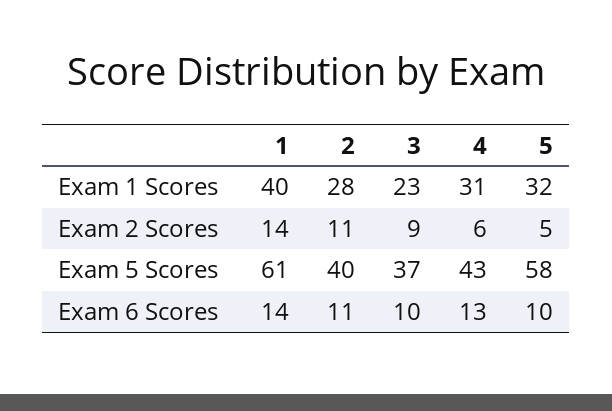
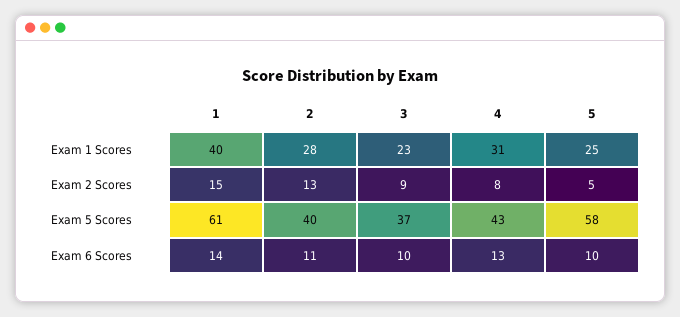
  {
    "1": {
      "Exam 1 Scores": 40,
-     "Exam 2 Scores": 14,
+     "Exam 2 Scores": 15,
      "Exam 5 Scores": 61,
      "Exam 6 Scores": 14
    },
    "2": {
      "Exam 1 Scores": 28,
-     "Exam 2 Scores": 11,
+     "Exam 2 Scores": 13,
      "Exam 5 Scores": 40,
      "Exam 6 Scores": 11
    },
    "3": {
      "Exam 1 Scores": 23,
      "Exam 2 Scores": 9,
      "Exam 5 Scores": 37,
      "Exam 6 Scores": 10
    },
    "4": {
      "Exam 1 Scores": 31,
-     "Exam 2 Scores": 6,
+     "Exam 2 Scores": 8,
      "Exam 5 Scores": 43,
      "Exam 6 Scores": 13
    },
    "5": {
-     "Exam 1 Scores": 32,
+     "Exam 1 Scores": 25,
      "Exam 2 Scores": 5,
      "Exam 5 Scores": 58,
      "Exam 6 Scores": 10
    }
  }

